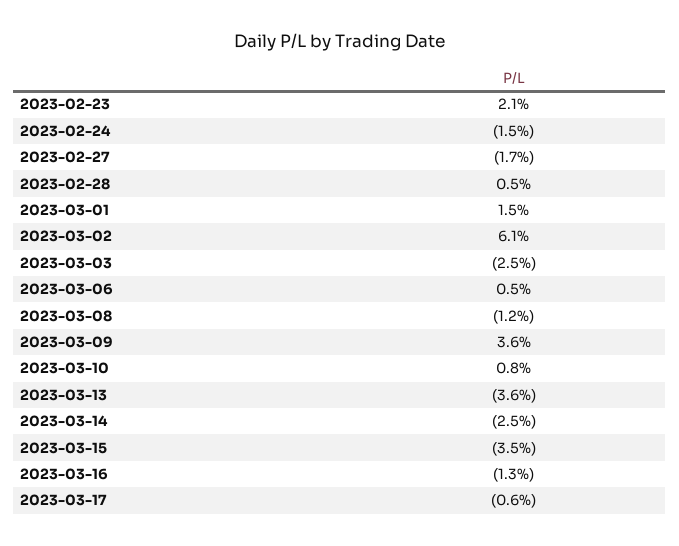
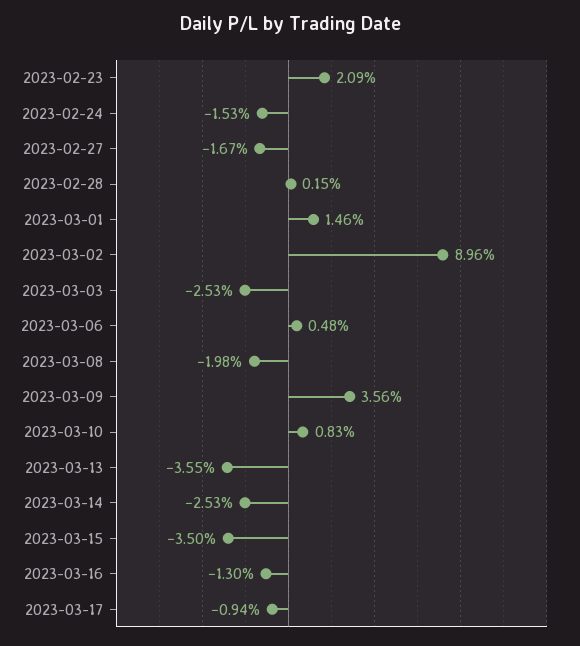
  {
    "2023-02-23": 2.09,
    "2023-02-24": -1.53,
    "2023-02-27": -1.67,
-   "2023-02-28": 0.5,
+   "2023-02-28": 0.15,
    "2023-03-01": 1.46,
-   "2023-03-02": 6.1,
+   "2023-03-02": 8.96,
    "2023-03-03": -2.53,
    "2023-03-06": 0.48,
-   "2023-03-08": -1.2,
+   "2023-03-08": -1.98,
    "2023-03-09": 3.56,
    "2023-03-10": 0.83,
    "2023-03-13": -3.55,
    "2023-03-14": -2.53,
    "2023-03-15": -3.5,
    "2023-03-16": -1.3,
-   "2023-03-17": -0.6
+   "2023-03-17": -0.94
  }

